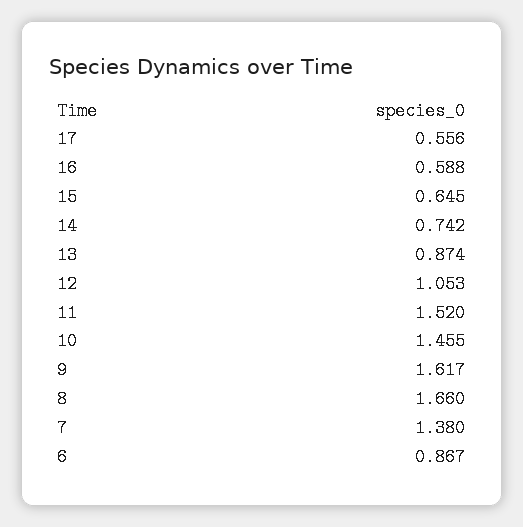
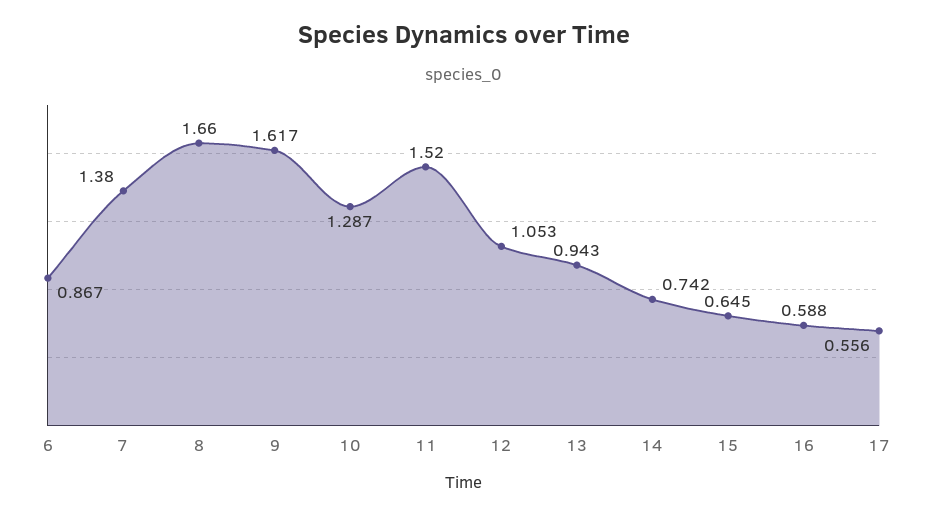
  {
    "17": 0.556,
    "16": 0.588,
    "15": 0.645,
    "14": 0.742,
-   "13": 0.874,
+   "13": 0.943,
    "12": 1.053,
    "11": 1.52,
-   "10": 1.455,
+   "10": 1.287,
    "9": 1.617,
    "8": 1.66,
    "7": 1.38,
    "6": 0.867
  }

